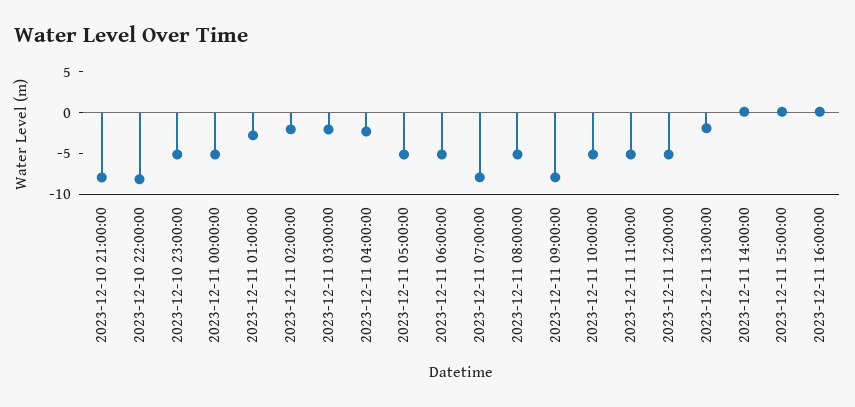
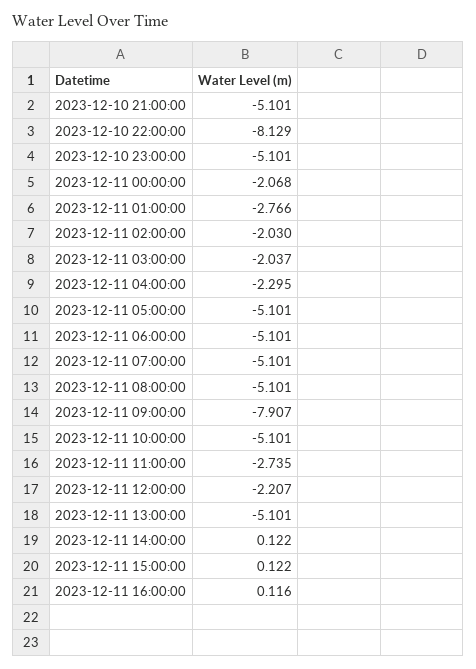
  {
-   "2023-12-10 21:00:00": -8,
+   "2023-12-10 21:00:00": -5.101,
    "2023-12-10 22:00:00": -8.129,
    "2023-12-10 23:00:00": -5.101,
-   "2023-12-11 00:00:00": -5,
+   "2023-12-11 00:00:00": -2.068,
    "2023-12-11 01:00:00": -2.766,
    "2023-12-11 02:00:00": -2.03,
    "2023-12-11 03:00:00": -2.037,
    "2023-12-11 04:00:00": -2.295,
    "2023-12-11 05:00:00": -5.101,
    "2023-12-11 06:00:00": -5.101,
-   "2023-12-11 07:00:00": -8,
+   "2023-12-11 07:00:00": -5.101,
    "2023-12-11 08:00:00": -5.101,
    "2023-12-11 09:00:00": -7.907,
    "2023-12-11 10:00:00": -5.101,
-   "2023-12-11 11:00:00": -5,
+   "2023-12-11 11:00:00": -2.735,
-   "2023-12-11 12:00:00": -5,
+   "2023-12-11 12:00:00": -2.207,
-   "2023-12-11 13:00:00": -2,
+   "2023-12-11 13:00:00": -5.101,
    "2023-12-11 14:00:00": 0.122,
    "2023-12-11 15:00:00": 0.122,
    "2023-12-11 16:00:00": 0.116
  }

